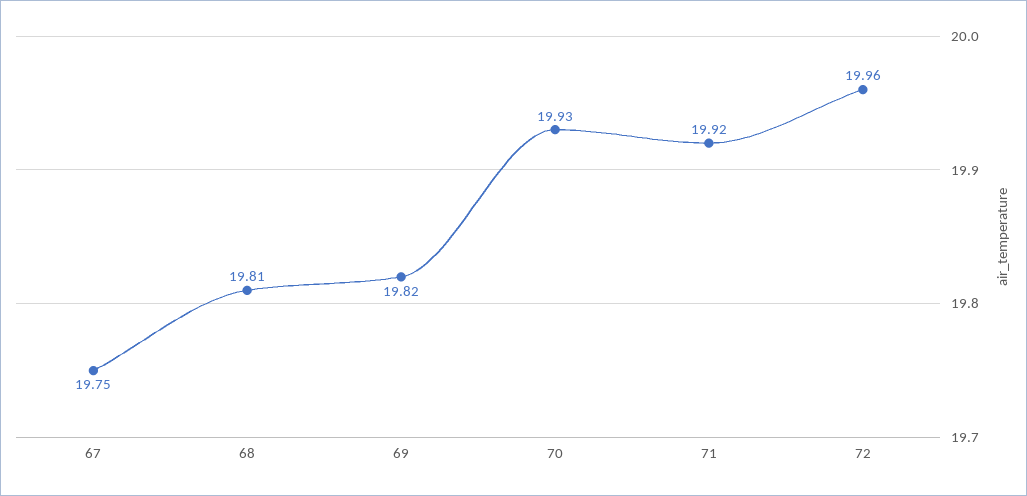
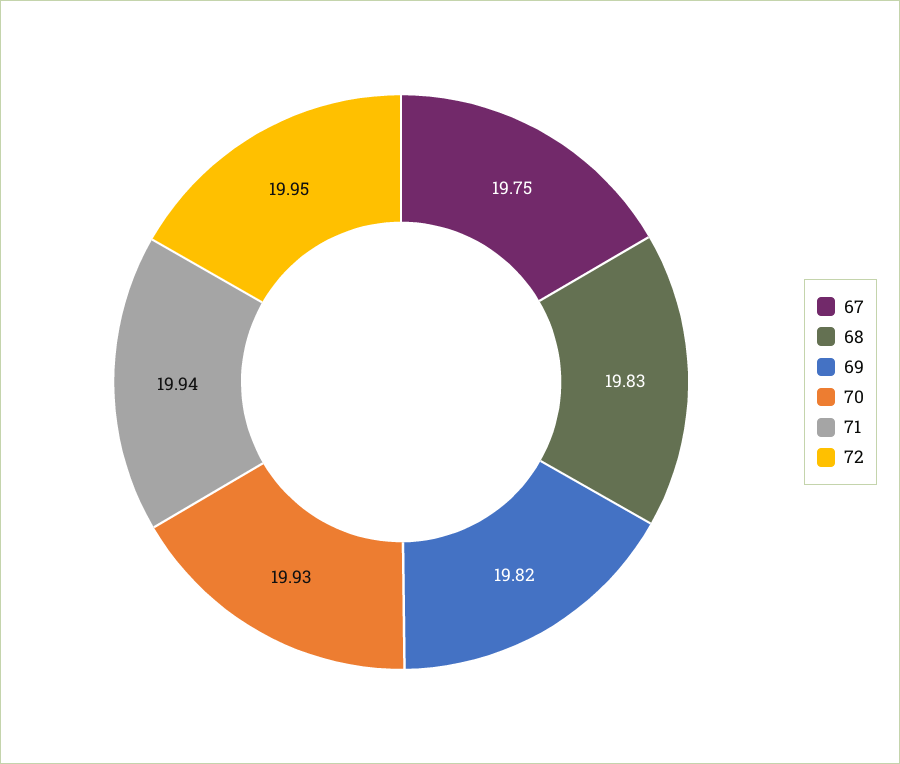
  {
    "67": 19.75,
-   "68": 19.81,
+   "68": 19.83,
    "69": 19.82,
    "70": 19.93,
-   "71": 19.92,
+   "71": 19.94,
-   "72": 19.96
+   "72": 19.95
  }

